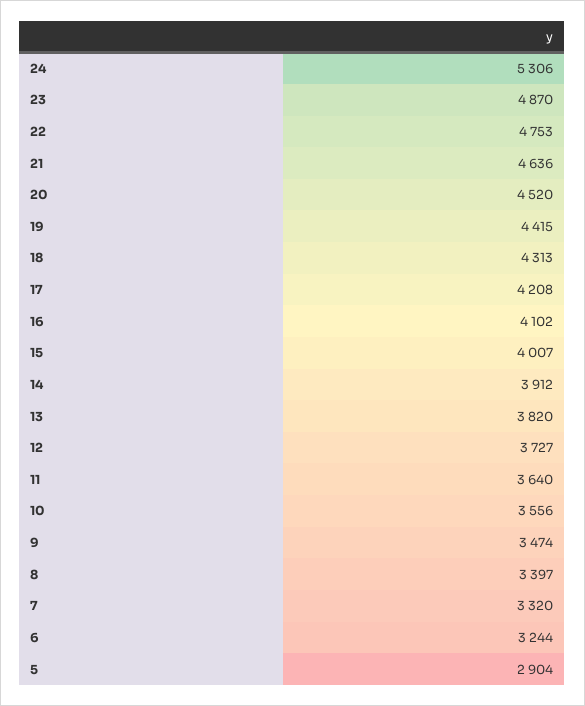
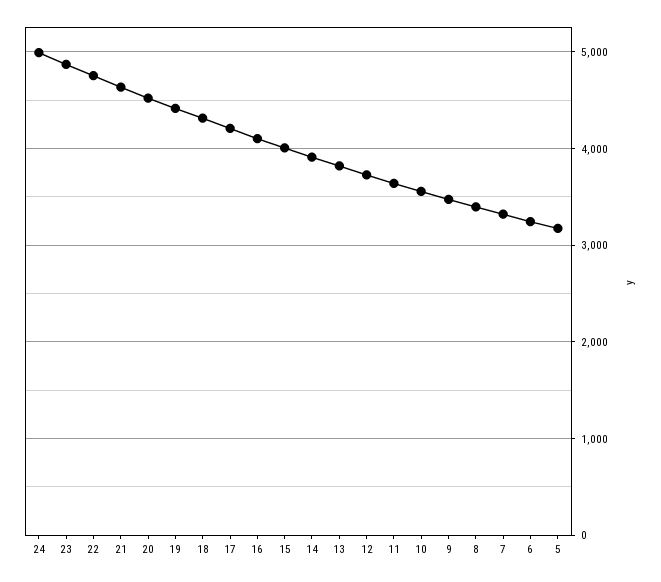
  {
-   "24": 5306,
+   "24": 5000,
    "23": 4870,
    "22": 4753,
    "21": 4636,
    "20": 4520,
    "19": 4415,
    "18": 4313,
    "17": 4208,
    "16": 4102,
    "15": 4007,
    "14": 3912,
    "13": 3820,
    "12": 3727,
    "11": 3640,
    "10": 3556,
    "9": 3474,
    "8": 3397,
    "7": 3320,
    "6": 3244,
-   "5": 2904
+   "5": 3200
  }

